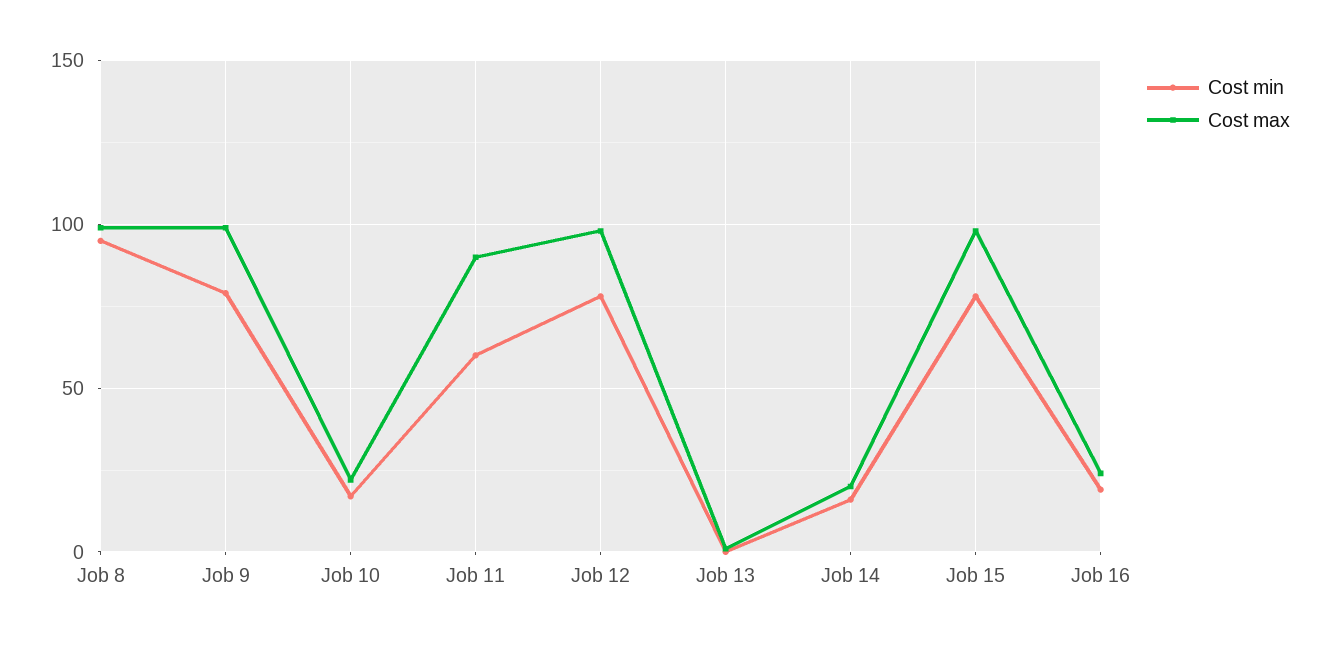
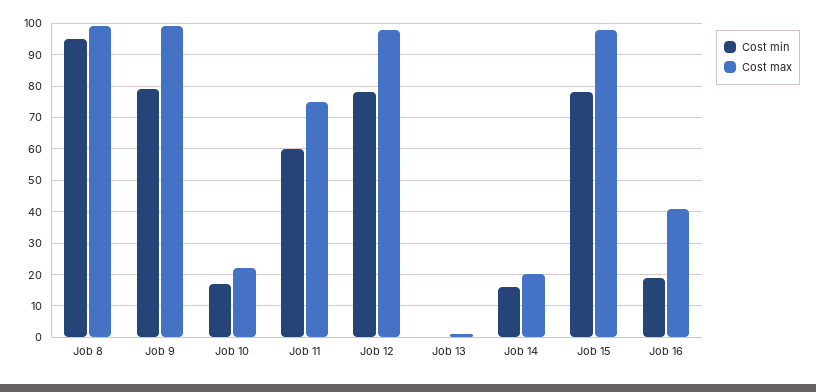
  {
    "Cost min": {
      "Job 8": 95,
      "Job 9": 80,
      "Job 10": 15,
      "Job 11": 60,
      "Job 12": 80,
      "Job 13": 0,
      "Job 14": 15,
      "Job 15": 80,
      "Job 16": 20
    },
    "Cost max": {
      "Job 8": 100,
      "Job 9": 100,
      "Job 10": 20,
-     "Job 11": 90,
+     "Job 11": 75,
      "Job 12": 100,
      "Job 13": 0,
      "Job 14": 20,
      "Job 15": 100,
-     "Job 16": 25
+     "Job 16": 40
    }
  }

